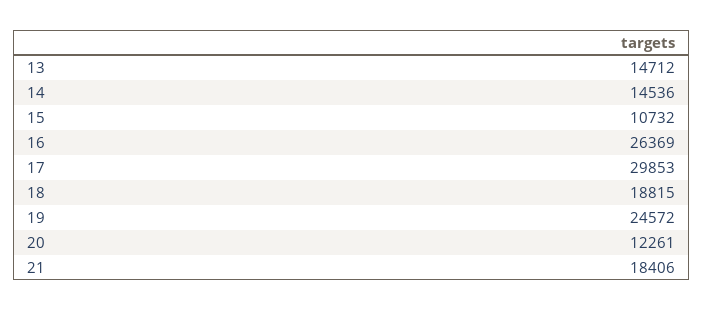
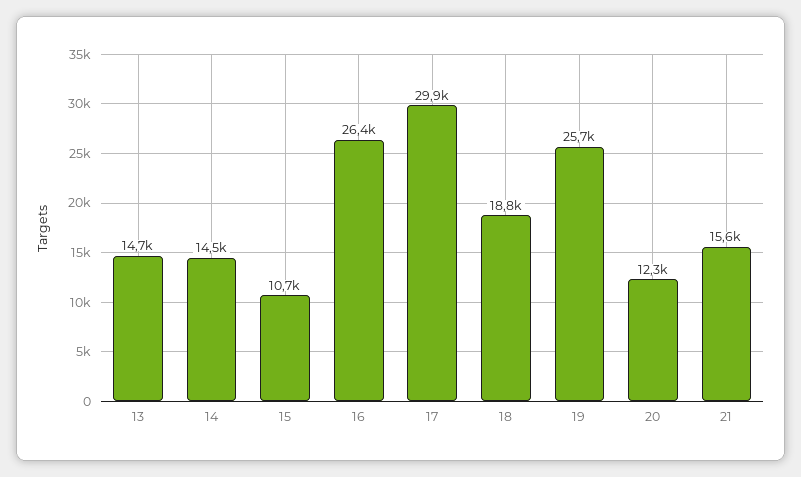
  {
    "13": 14712,
    "14": 14536,
    "15": 10732,
    "16": 26369,
    "17": 29853,
    "18": 18815,
-   "19": 24572,
+   "19": 25700,
    "20": 12261,
-   "21": 18406
+   "21": 15600
  }

